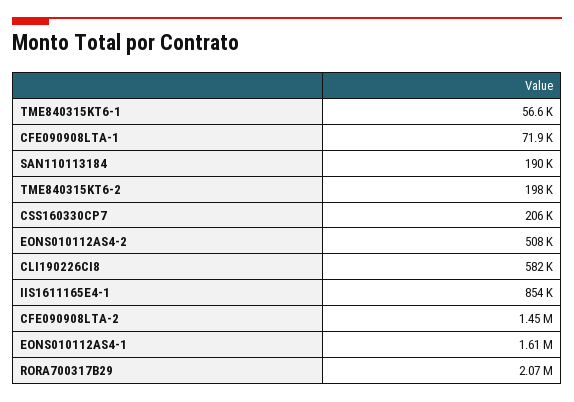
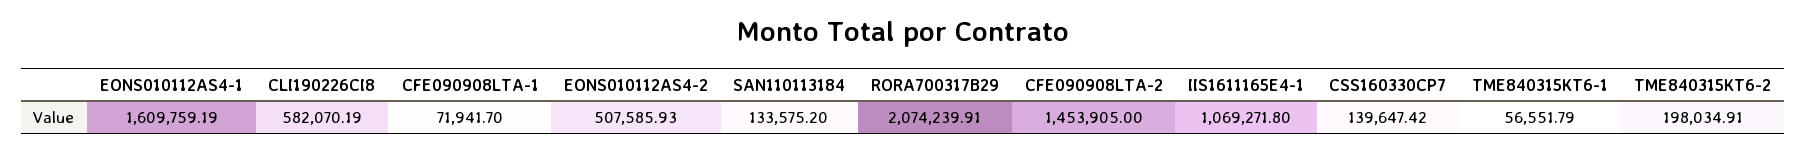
  {
    "TME840315KT6-1": 56551.79,
    "CFE090908LTA-1": 71941.7,
-   "SAN110113184": 190000,
+   "SAN110113184": 133575.2,
    "TME840315KT6-2": 198034.91,
-   "CSS160330CP7": 206000,
+   "CSS160330CP7": 139647.42,
    "EONS010112AS4-2": 507585.93,
    "CLI190226CI8": 582070.19,
-   "IIS1611165E4-1": 854000,
+   "IIS1611165E4-1": 1069271.8,
    "CFE090908LTA-2": 1453905,
    "EONS010112AS4-1": 1609759.19,
    "RORA700317B29": 2074239.91
  }

